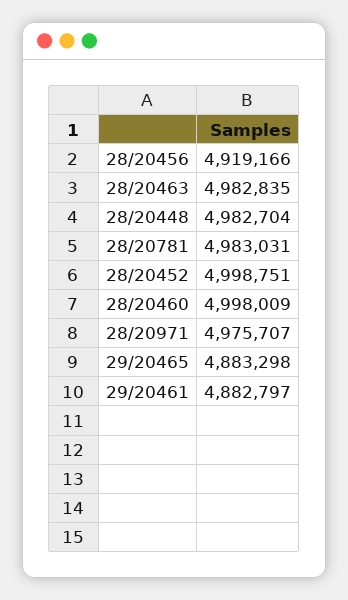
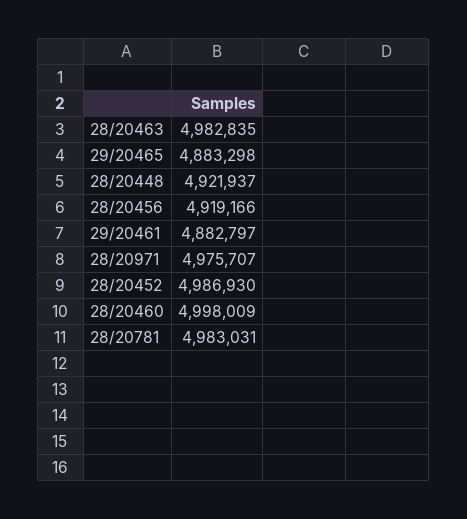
  {
    "28/20456": 4919166,
    "28/20463": 4982835,
-   "28/20448": 4982704,
+   "28/20448": 4921937,
    "28/20781": 4983031,
-   "28/20452": 4998751,
+   "28/20452": 4986930,
    "28/20460": 4998009,
    "28/20971": 4975707,
    "29/20465": 4883298,
    "29/20461": 4882797
  }

